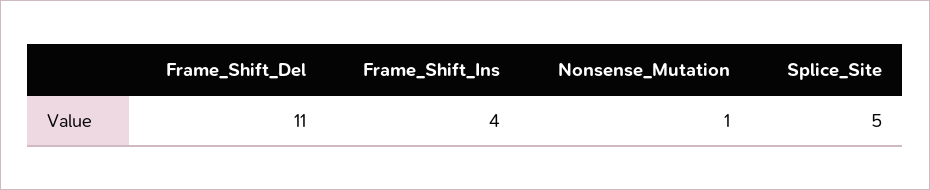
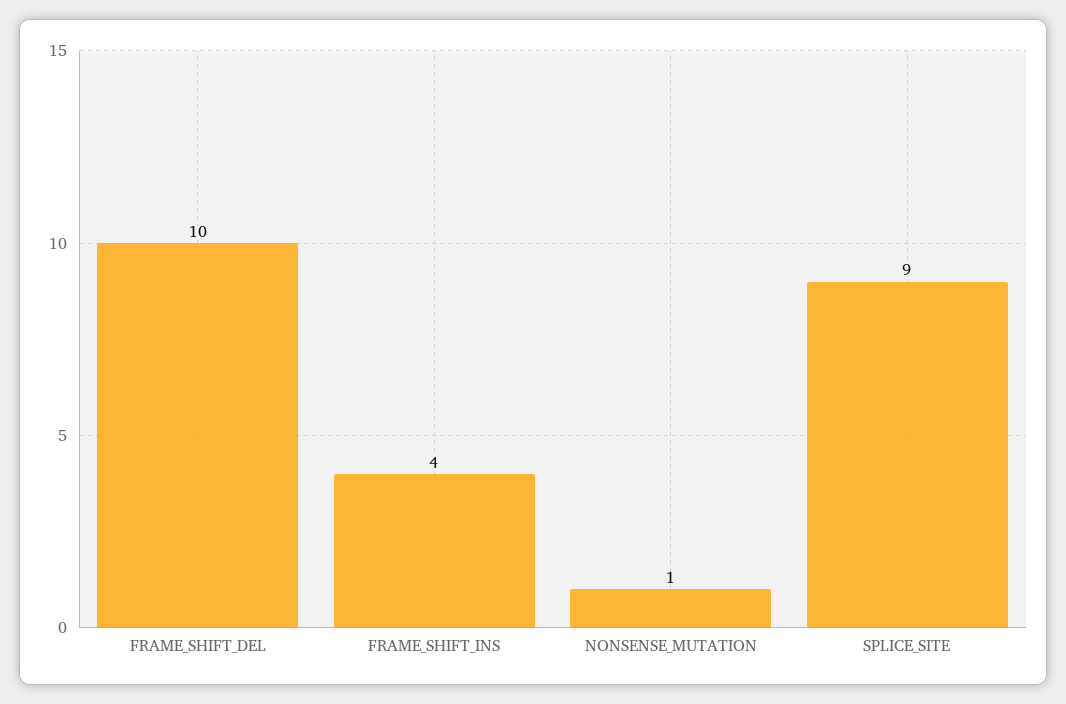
  {
-   "Frame_Shift_Del": 11,
+   "Frame_Shift_Del": 10,
    "Frame_Shift_Ins": 4,
    "Nonsense_Mutation": 1,
-   "Splice_Site": 5
+   "Splice_Site": 9
  }

